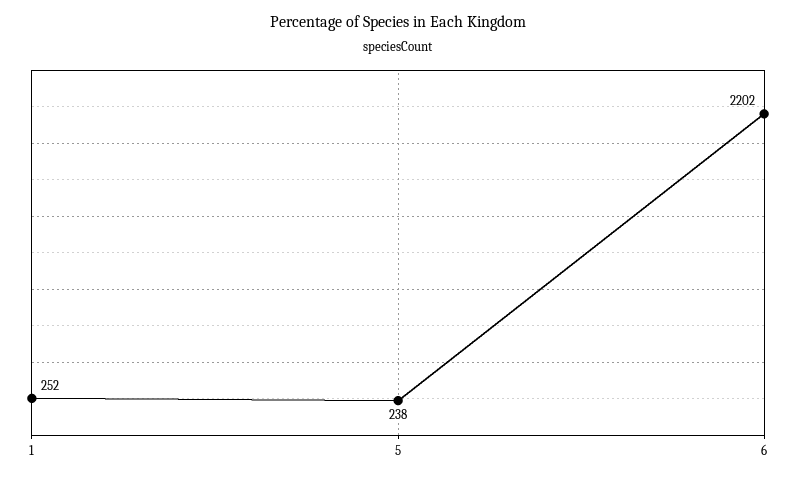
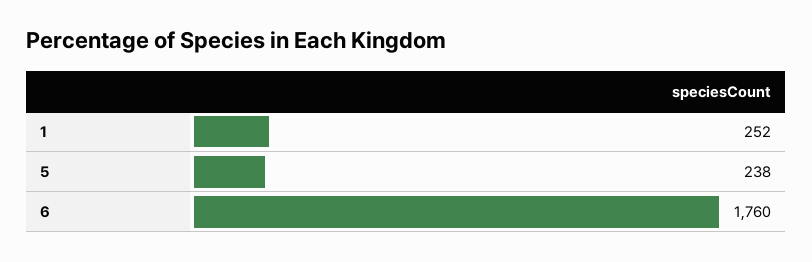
  {
    "1": 252,
    "5": 238,
-   "6": 2202
+   "6": 1760
  }

